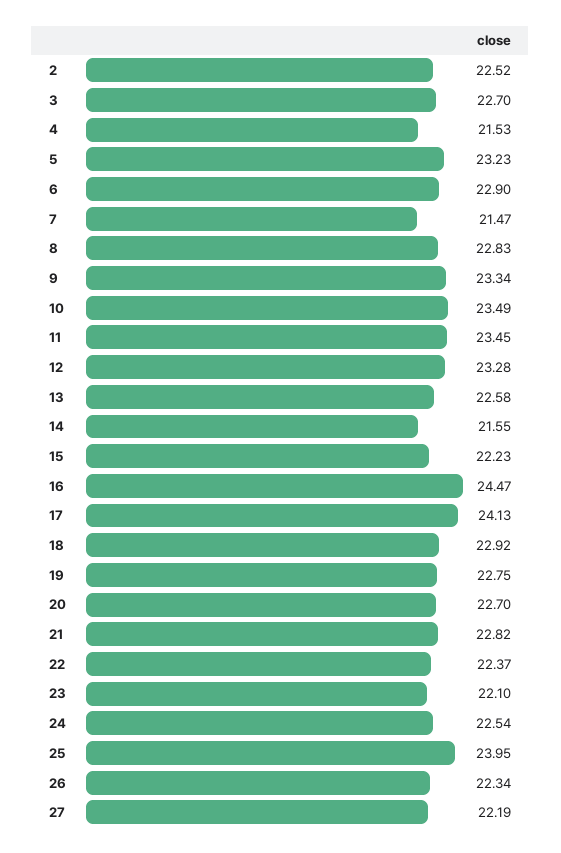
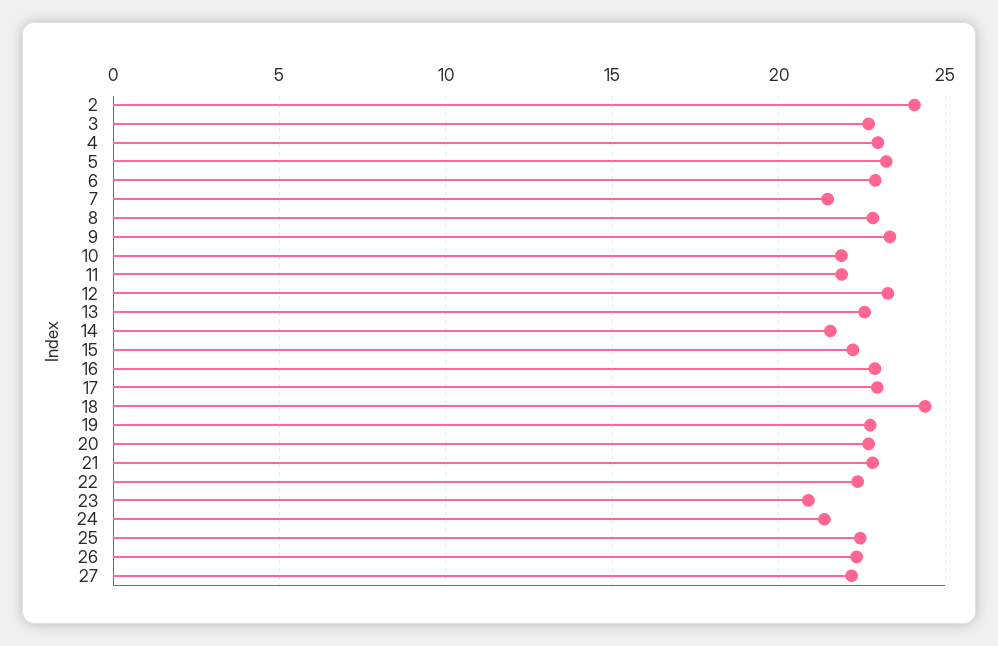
  {
-   "2": 22.52,
+   "2": 24,
    "3": 22.7,
-   "4": 21.53,
+   "4": 23,
    "5": 23.23,
    "6": 22.9,
    "7": 21.47,
    "8": 22.83,
    "9": 23.34,
-   "10": 23.49,
+   "10": 22,
-   "11": 23.45,
+   "11": 22,
    "12": 23.28,
    "13": 22.58,
    "14": 21.55,
    "15": 22.23,
-   "16": 24.47,
+   "16": 23,
-   "17": 24.13,
+   "17": 23,
-   "18": 22.92,
+   "18": 24.5,
    "19": 22.75,
    "20": 22.7,
    "21": 22.82,
    "22": 22.37,
-   "23": 22.1,
+   "23": 21,
-   "24": 22.54,
+   "24": 21.5,
-   "25": 23.95,
+   "25": 22.5,
    "26": 22.34,
    "27": 22.19
  }

